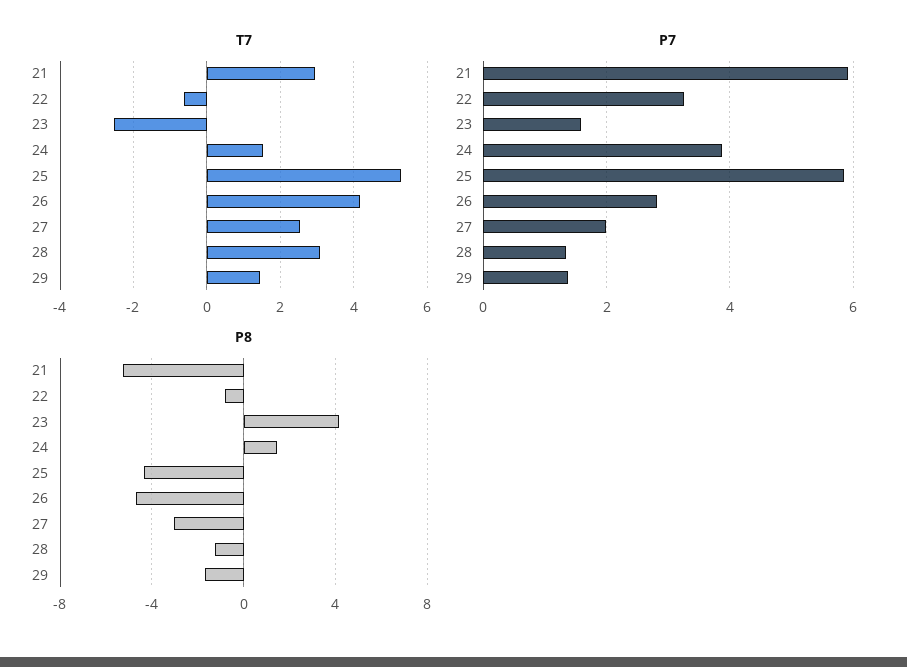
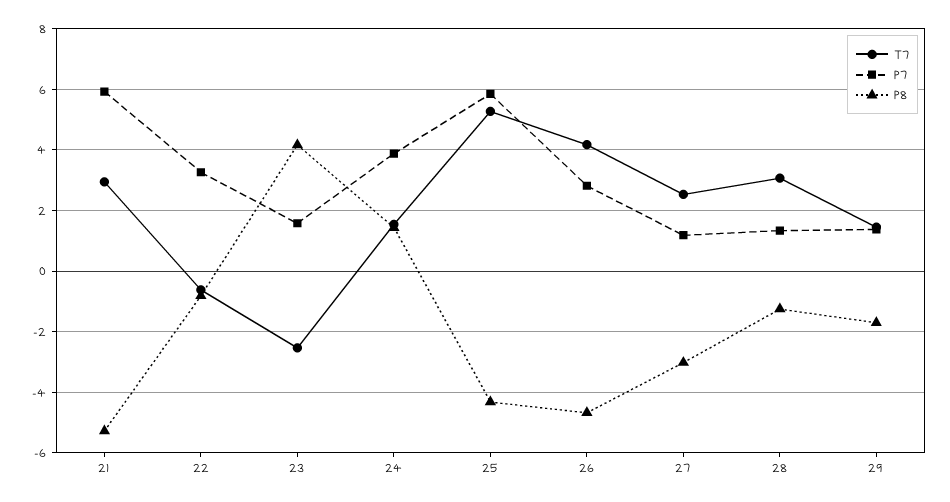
  {
    "T7": {
      "21": 3,
      "22": -0.6,
      "23": -2.6,
      "24": 1.6,
      "25": 5.2,
      "26": 4.2,
      "27": 2.6,
      "28": 3,
      "29": 1.4
    },
    "P7": {
      "21": 6,
      "22": 3.2,
      "23": 1.6,
      "24": 3.8,
      "25": 5.8,
      "26": 2.8,
-     "27": 2,
+     "27": 1.2,
      "28": 1.4,
      "29": 1.4
    },
    "P8": {
      "21": -5.2,
      "22": -0.8,
      "23": 4.2,
      "24": 1.4,
      "25": -4.4,
      "26": -4.6,
      "27": -3,
      "28": -1.2,
      "29": -1.8
    }
  }

